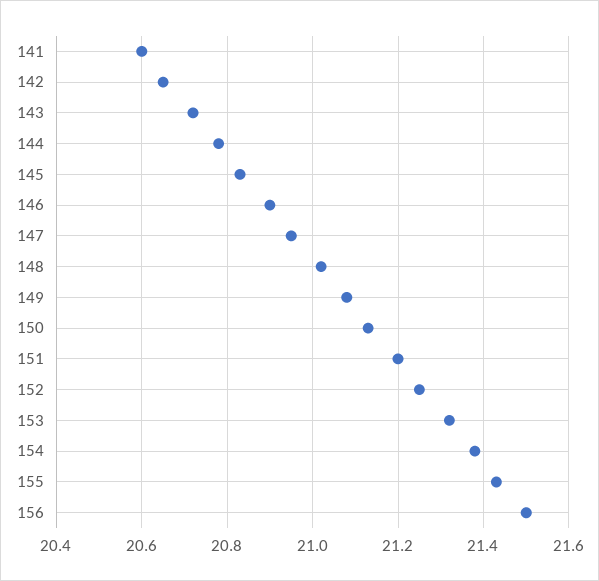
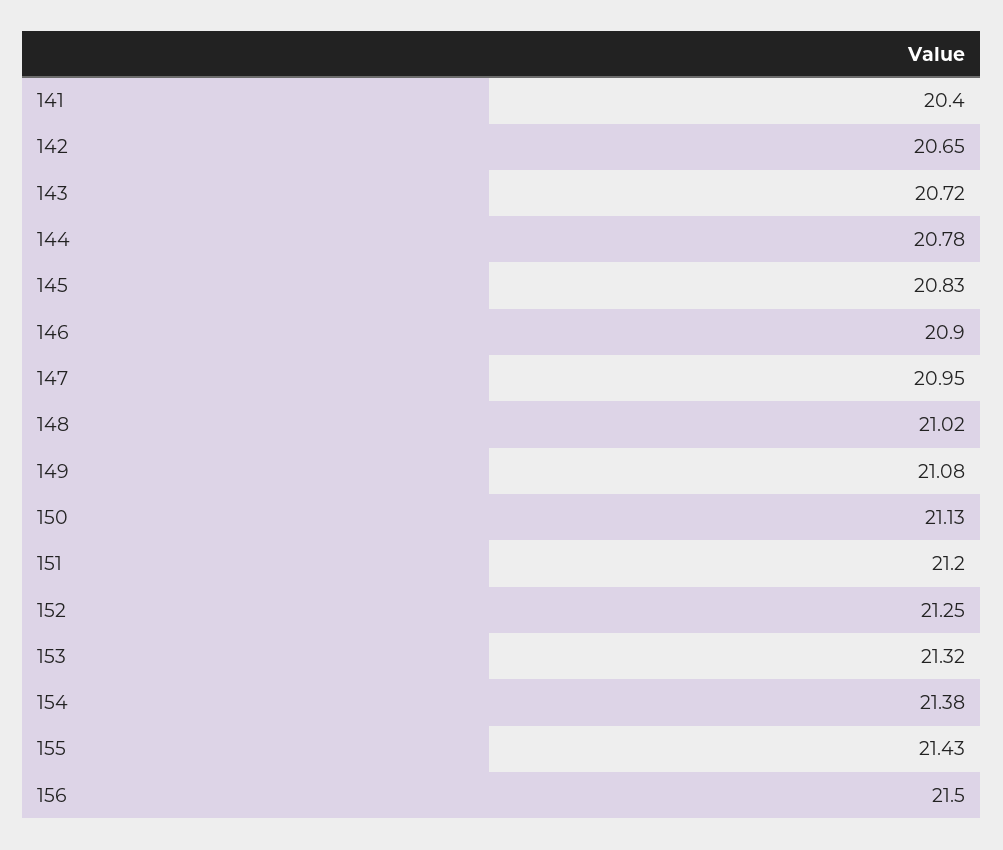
  {
-   "141": 20.6,
+   "141": 20.4,
    "142": 20.65,
    "143": 20.72,
    "144": 20.78,
    "145": 20.83,
    "146": 20.9,
    "147": 20.95,
    "148": 21.02,
    "149": 21.08,
    "150": 21.13,
    "151": 21.2,
    "152": 21.25,
    "153": 21.32,
    "154": 21.38,
    "155": 21.43,
    "156": 21.5
  }

